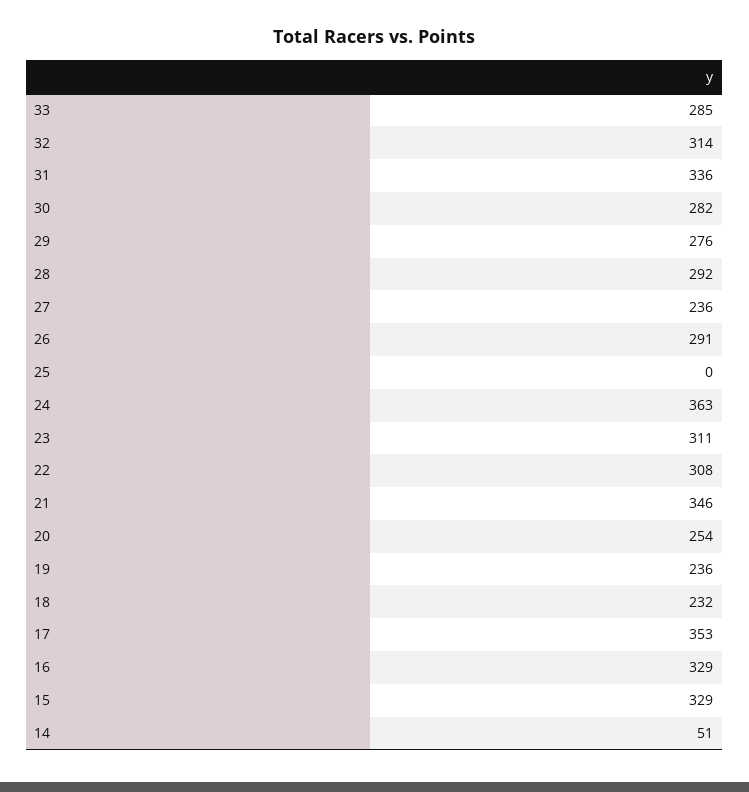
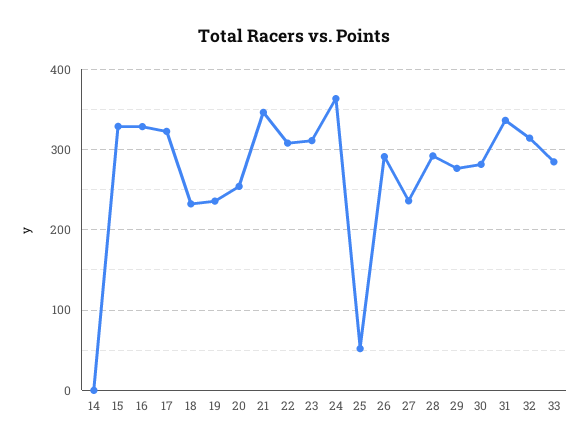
  {
    "33": 285,
    "32": 314,
    "31": 336,
    "30": 282,
    "29": 276,
    "28": 292,
    "27": 236,
    "26": 291,
-   "25": 0,
+   "25": 50,
    "24": 363,
    "23": 311,
    "22": 308,
    "21": 346,
    "20": 254,
    "19": 236,
    "18": 232,
-   "17": 353,
+   "17": 320,
    "16": 329,
    "15": 329,
-   "14": 51
+   "14": 0
  }

